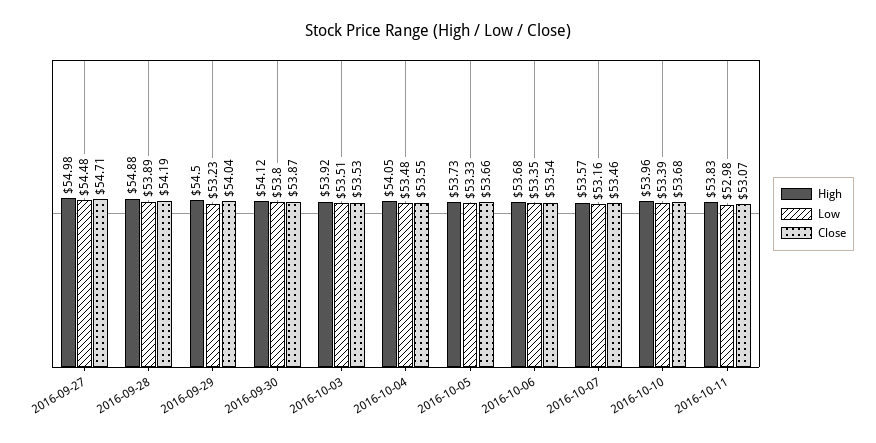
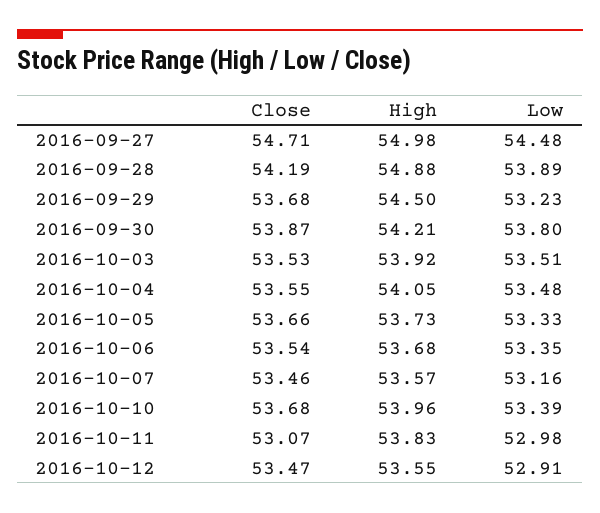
  {
    "High": {
      "2016-09-27": 54.98,
      "2016-09-28": 54.88,
      "2016-09-29": 54.5,
-     "2016-09-30": 54.12,
+     "2016-09-30": 54.21,
      "2016-10-03": 53.92,
      "2016-10-04": 54.05,
      "2016-10-05": 53.73,
      "2016-10-06": 53.68,
      "2016-10-07": 53.57,
      "2016-10-10": 53.96,
-     "2016-10-11": 53.83
+     "2016-10-11": 53.83,
+     "2016-10-12": 53.55
    },
    "Low": {
      "2016-09-27": 54.48,
      "2016-09-28": 53.89,
      "2016-09-29": 53.23,
      "2016-09-30": 53.8,
      "2016-10-03": 53.51,
      "2016-10-04": 53.48,
      "2016-10-05": 53.33,
      "2016-10-06": 53.35,
      "2016-10-07": 53.16,
      "2016-10-10": 53.39,
-     "2016-10-11": 52.98
+     "2016-10-11": 52.98,
+     "2016-10-12": 52.91
    },
    "Close": {
      "2016-09-27": 54.71,
      "2016-09-28": 54.19,
-     "2016-09-29": 54.04,
+     "2016-09-29": 53.68,
      "2016-09-30": 53.87,
      "2016-10-03": 53.53,
      "2016-10-04": 53.55,
      "2016-10-05": 53.66,
      "2016-10-06": 53.54,
      "2016-10-07": 53.46,
      "2016-10-10": 53.68,
-     "2016-10-11": 53.07
+     "2016-10-11": 53.07,
+     "2016-10-12": 53.47
    }
  }

